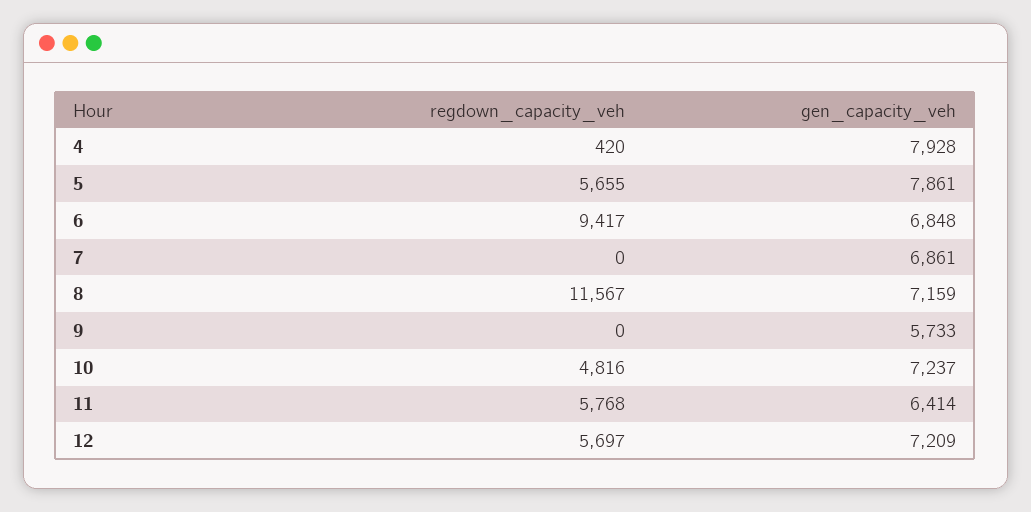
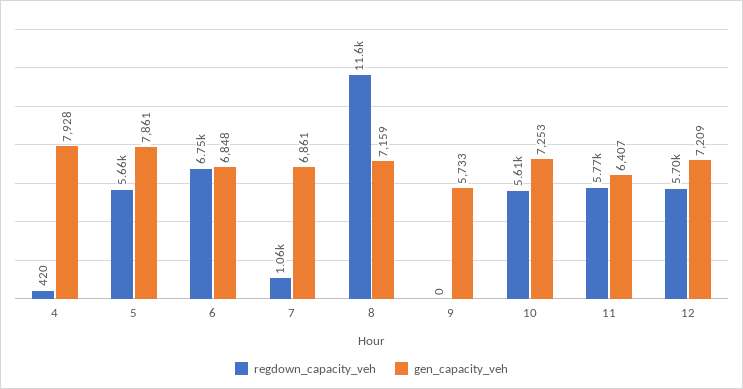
  {
    "regdown_capacity_veh": {
      "4": 420,
      "5": 5655,
-     "6": 9417,
+     "6": 6750,
-     "7": 0,
+     "7": 1060,
      "8": 11567,
      "9": 0,
-     "10": 4816,
+     "10": 5610,
      "11": 5768,
      "12": 5697
    },
    "gen_capacity_veh": {
      "4": 7928,
      "5": 7861,
      "6": 6848,
      "7": 6861,
      "8": 7159,
      "9": 5733,
-     "10": 7237,
+     "10": 7253,
-     "11": 6414,
+     "11": 6407,
      "12": 7209
    }
  }

